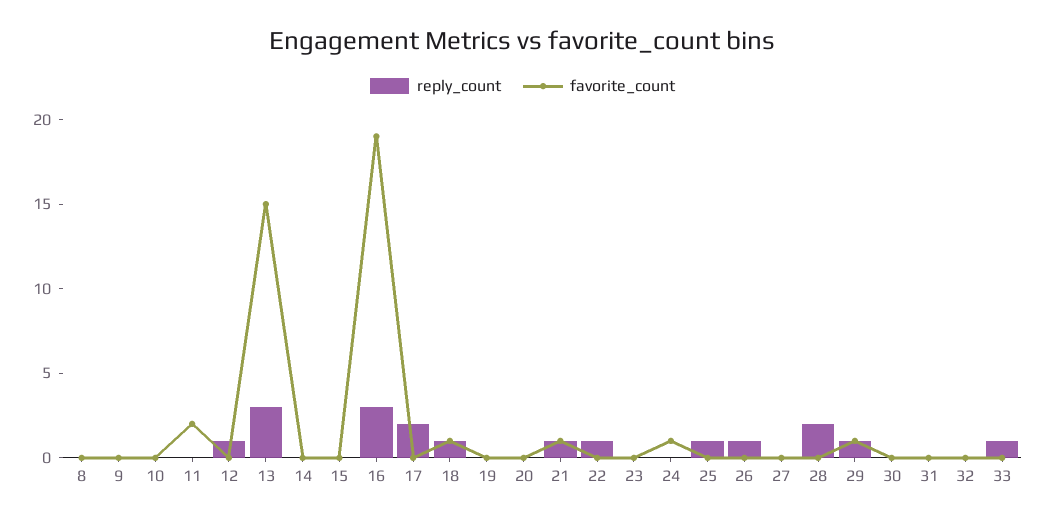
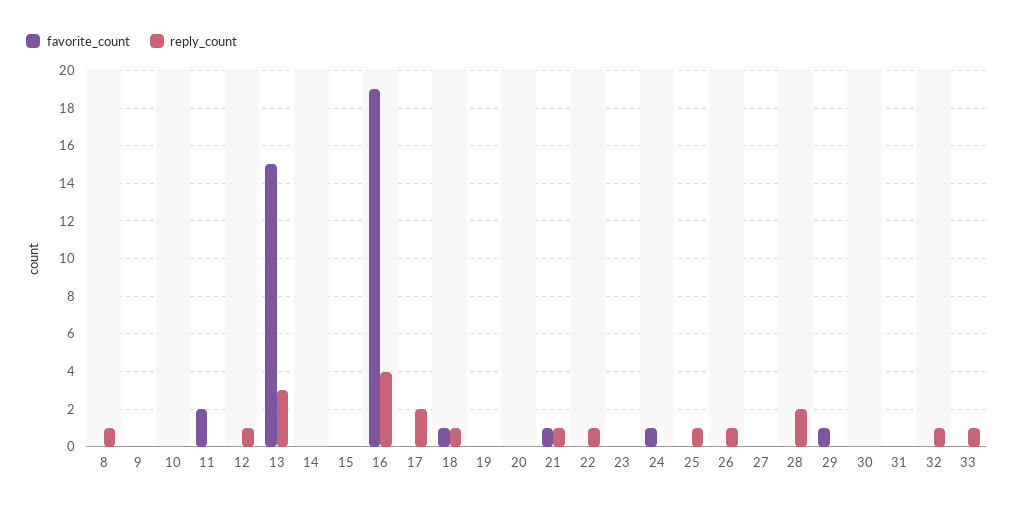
  {
    "reply_count": {
-     "8": 0,
+     "8": 1,
      "9": 0,
      "10": 0,
      "11": 0,
      "12": 1,
      "13": 3,
      "14": 0,
      "15": 0,
-     "16": 3,
+     "16": 4,
      "17": 2,
      "18": 1,
      "19": 0,
      "20": 0,
      "21": 1,
      "22": 1,
      "23": 0,
      "24": 0,
      "25": 1,
      "26": 1,
      "27": 0,
      "28": 2,
-     "29": 1,
+     "29": 0,
      "30": 0,
      "31": 0,
-     "32": 0,
+     "32": 1,
      "33": 1
    },
    "favorite_count": {
      "8": 0,
      "9": 0,
      "10": 0,
      "11": 2,
      "12": 0,
      "13": 15,
      "14": 0,
      "15": 0,
      "16": 19,
      "17": 0,
      "18": 1,
      "19": 0,
      "20": 0,
      "21": 1,
      "22": 0,
      "23": 0,
      "24": 1,
      "25": 0,
      "26": 0,
      "27": 0,
      "28": 0,
      "29": 1,
      "30": 0,
      "31": 0,
      "32": 0,
      "33": 0
    }
  }

